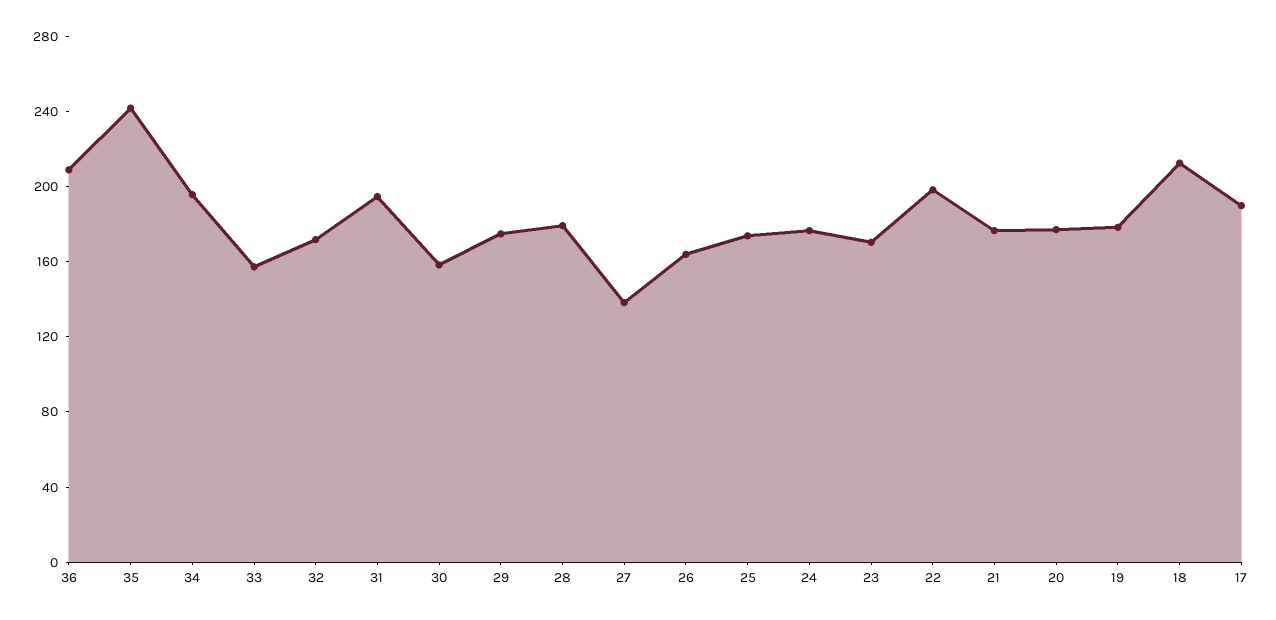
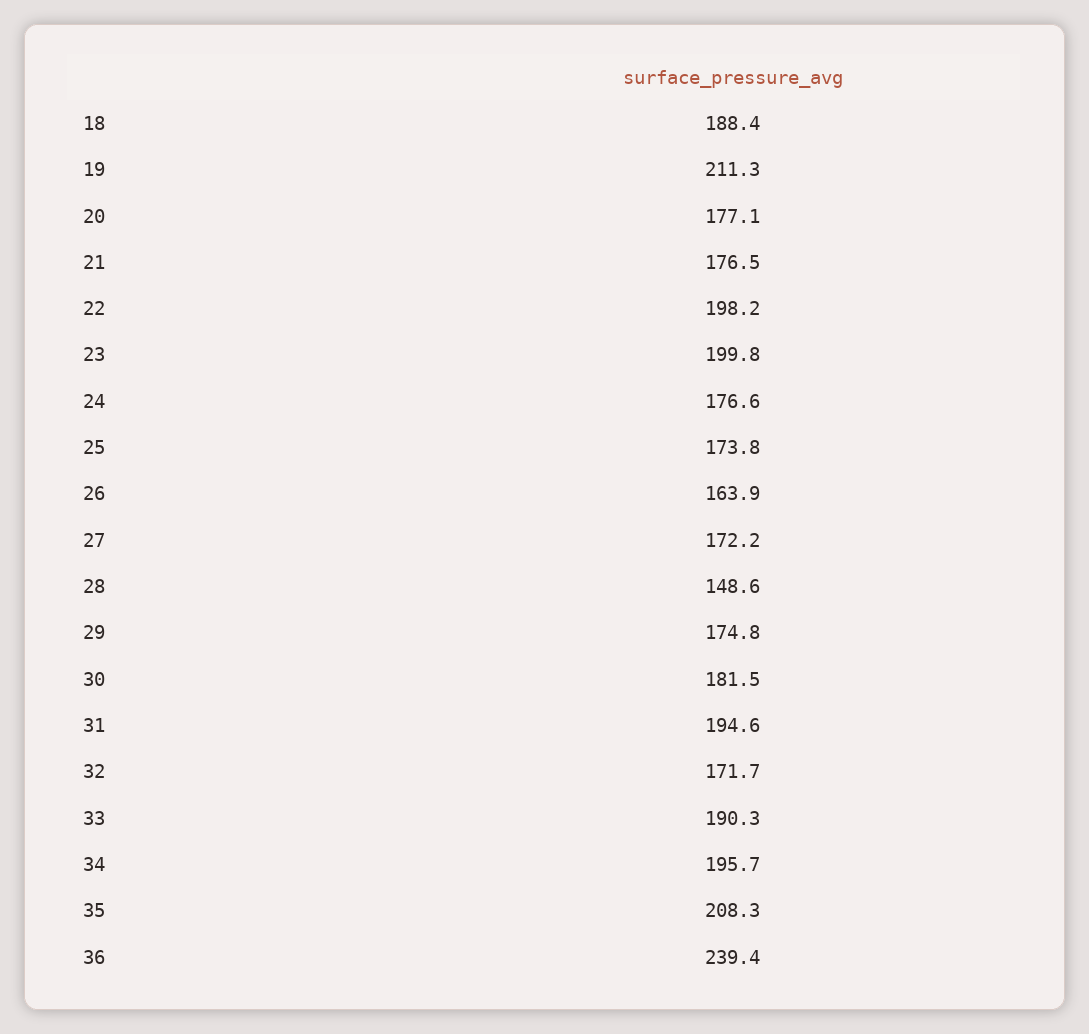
  {
-   "36": 210,
+   "36": 239.4,
-   "35": 240,
+   "35": 208.3,
    "34": 195.7,
-   "33": 160,
+   "33": 190.3,
    "32": 171.7,
    "31": 194.6,
-   "30": 160,
+   "30": 181.5,
    "29": 174.8,
-   "28": 180,
+   "28": 148.6,
-   "27": 140,
+   "27": 172.2,
    "26": 163.9,
    "25": 173.8,
    "24": 176.6,
-   "23": 170,
+   "23": 199.8,
    "22": 198.2,
    "21": 176.5,
    "20": 177.1,
-   "19": 180,
+   "19": 211.3,
-   "18": 210,
+   "18": 188.4
-   "17": 190
  }

